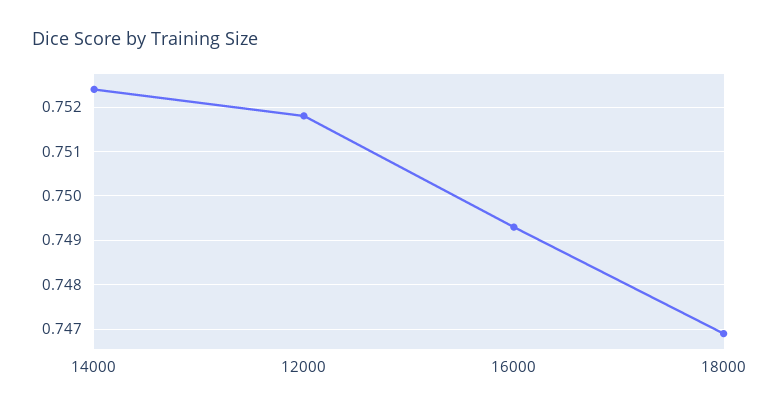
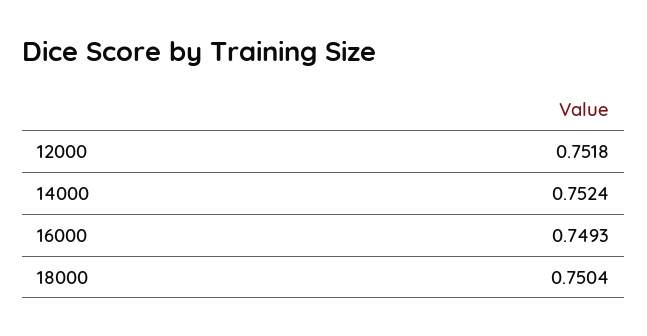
  {
    "14000": 0.7524,
    "12000": 0.7518,
    "16000": 0.7493,
-   "18000": 0.747
+   "18000": 0.7504
  }

